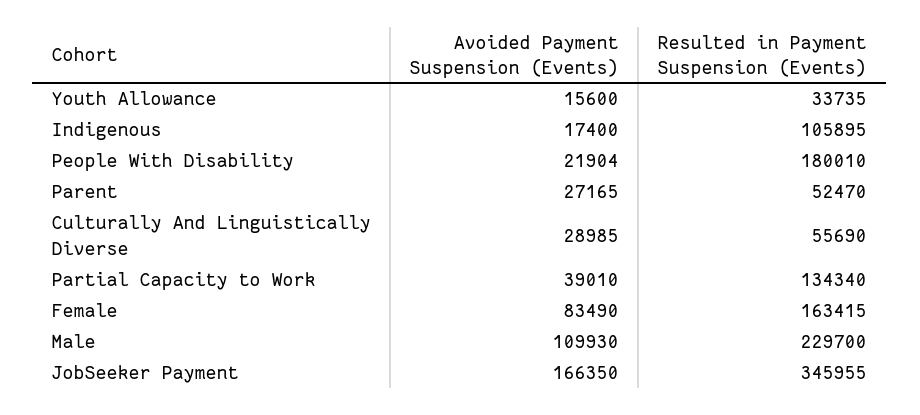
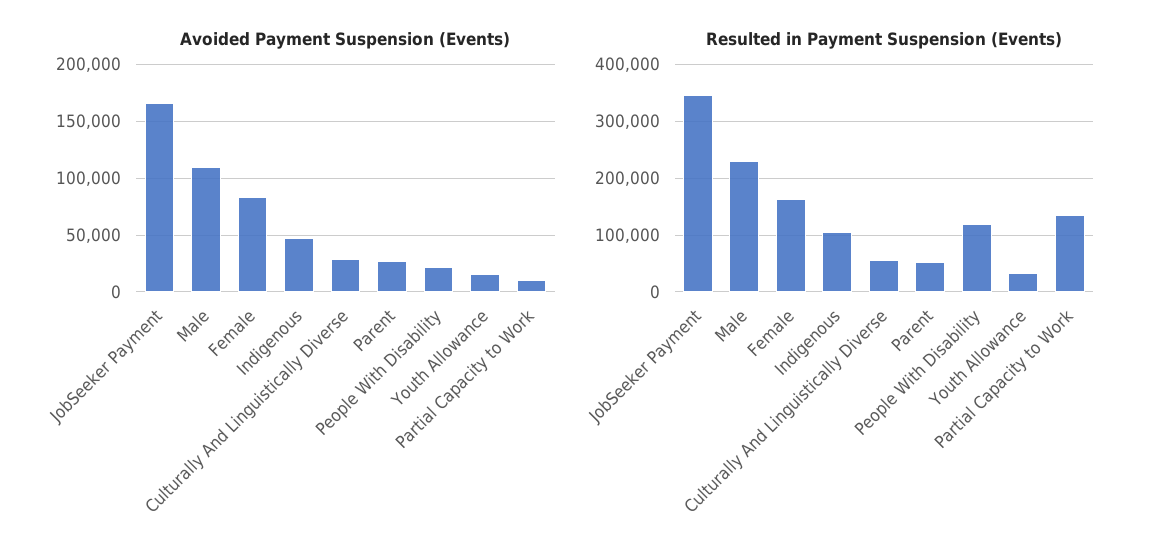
  {
    "Avoided Payment Suspension (Events)": {
      "Youth Allowance": 15600,
-     "Indigenous": 17400,
+     "Indigenous": 50000,
      "People With Disability": 21904,
      "Parent": 27165,
      "Culturally And Linguistically Diverse": 28985,
-     "Partial Capacity to Work": 39010,
+     "Partial Capacity to Work": 10000,
      "Female": 83490,
      "Male": 109930,
      "JobSeeker Payment": 166350
    },
    "Resulted in Payment Suspension (Events)": {
      "Youth Allowance": 33735,
      "Indigenous": 105895,
-     "People With Disability": 180010,
+     "People With Disability": 120000,
      "Parent": 52470,
      "Culturally And Linguistically Diverse": 55690,
      "Partial Capacity to Work": 134340,
      "Female": 163415,
      "Male": 229700,
      "JobSeeker Payment": 345955
    }
  }

